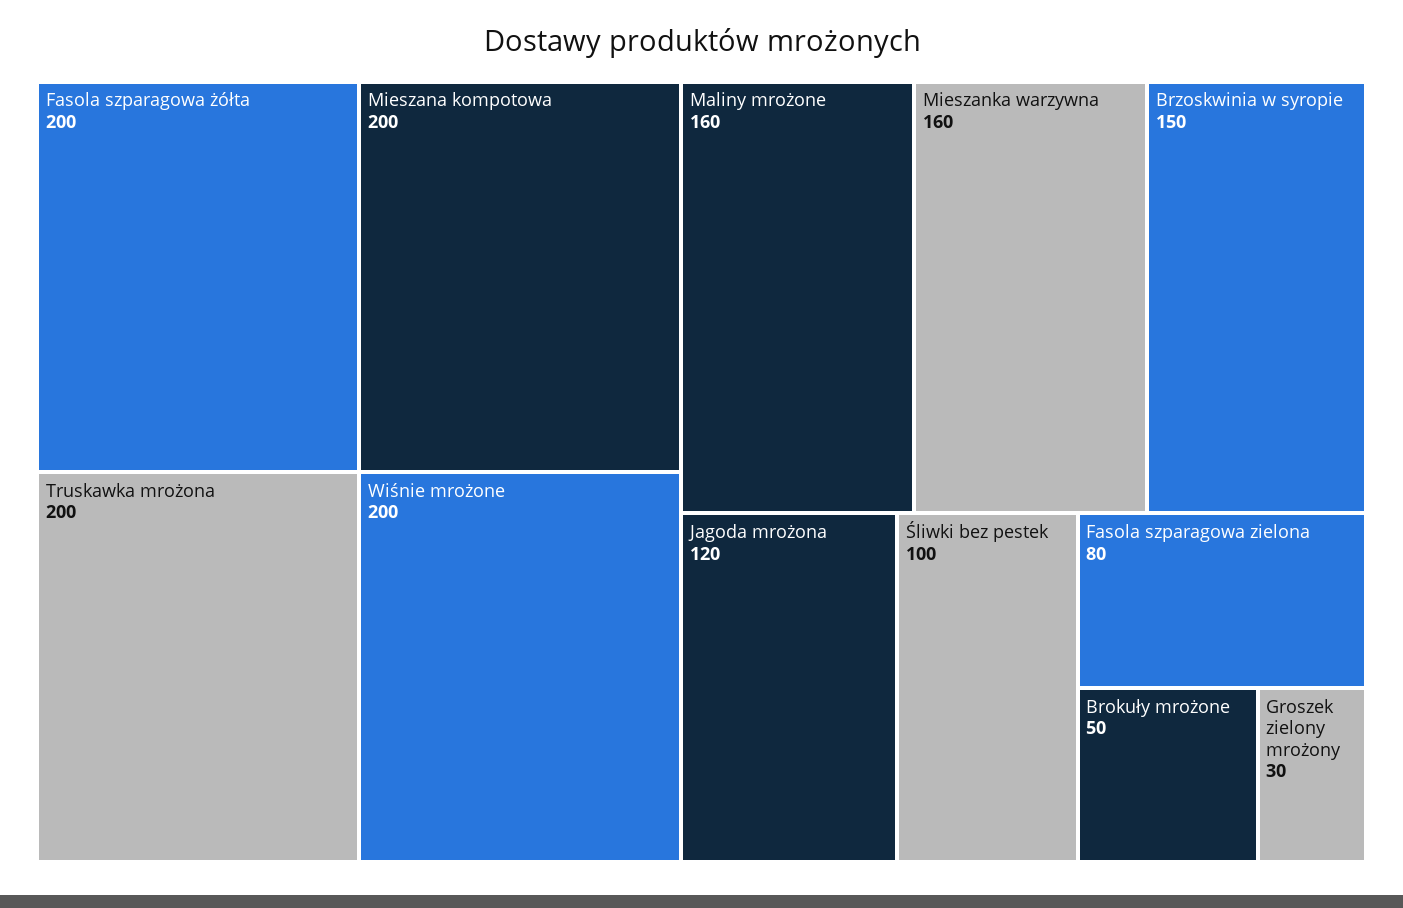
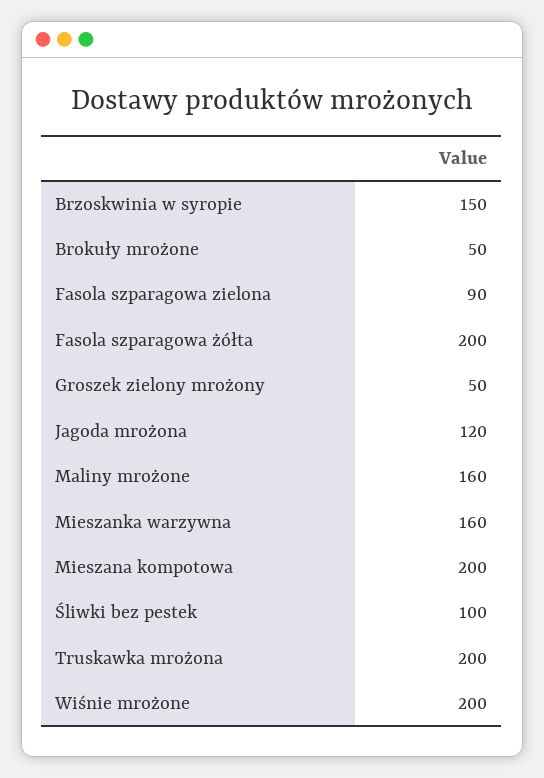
  {
    "Fasola szparagowa żółta": 200,
    "Mieszana kompotowa": 200,
    "Truskawka mrożona": 200,
    "Wiśnie mrożone": 200,
    "Maliny mrożone": 160,
    "Mieszanka warzywna": 160,
    "Brzoskwinia w syropie": 150,
    "Jagoda mrożona": 120,
    "Śliwki bez pestek": 100,
-   "Fasola szparagowa zielona": 80,
+   "Fasola szparagowa zielona": 90,
    "Brokuły mrożone": 50,
-   "Groszek zielony mrożony": 30
+   "Groszek zielony mrożony": 50
  }

